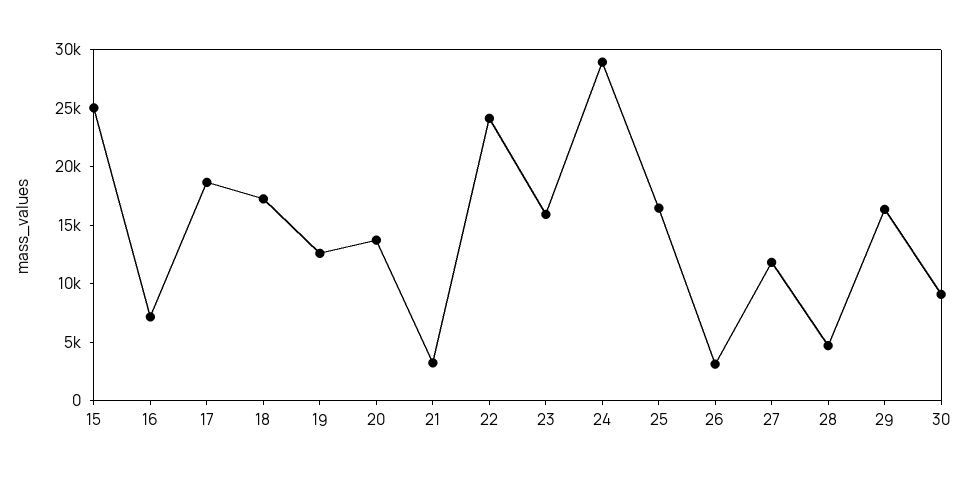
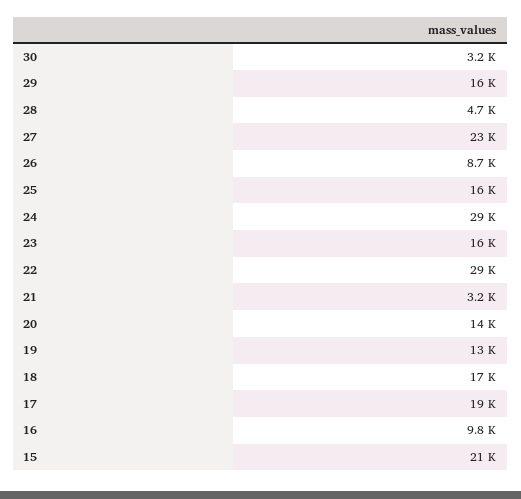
  {
-   "15": 25000,
+   "15": 21000,
-   "16": 7000,
+   "16": 9800,
    "17": 19000,
    "18": 17000,
    "19": 13000,
    "20": 14000,
    "21": 3200,
-   "22": 24000,
+   "22": 29000,
    "23": 16000,
    "24": 29000,
    "25": 16000,
-   "26": 3000,
+   "26": 8700,
-   "27": 12000,
+   "27": 23000,
    "28": 4700,
    "29": 16000,
-   "30": 9000
+   "30": 3200
  }

